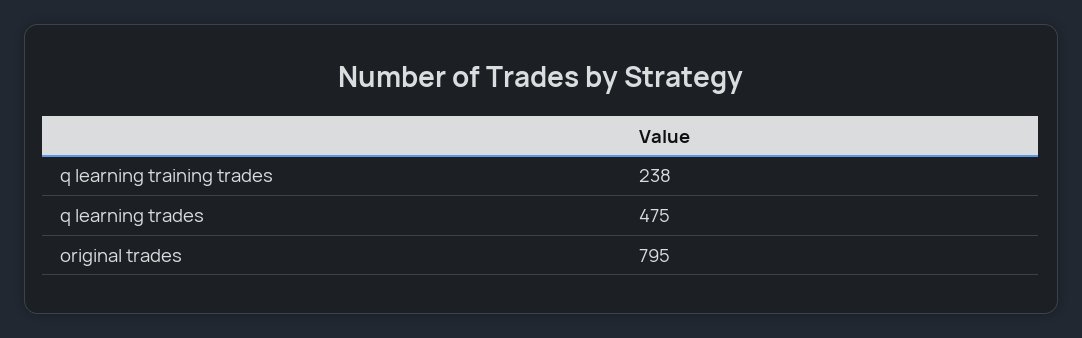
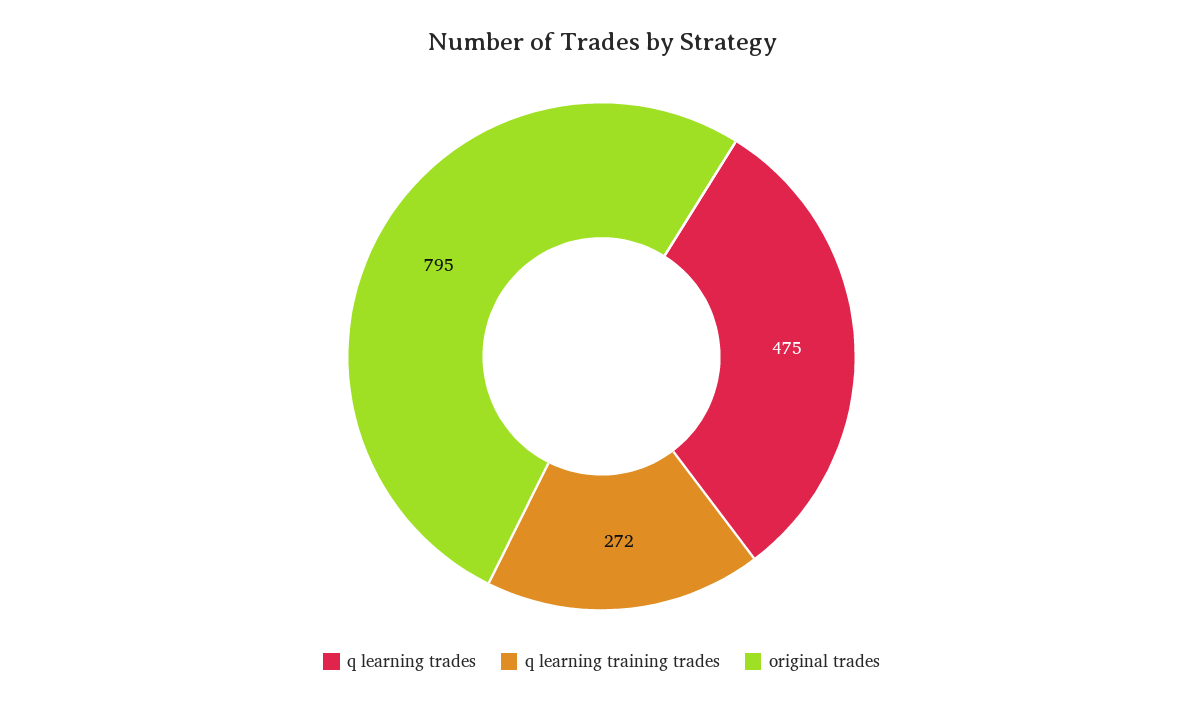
  {
-   "q learning training trades": 238,
+   "q learning training trades": 272,
    "q learning trades": 475,
    "original trades": 795
  }

